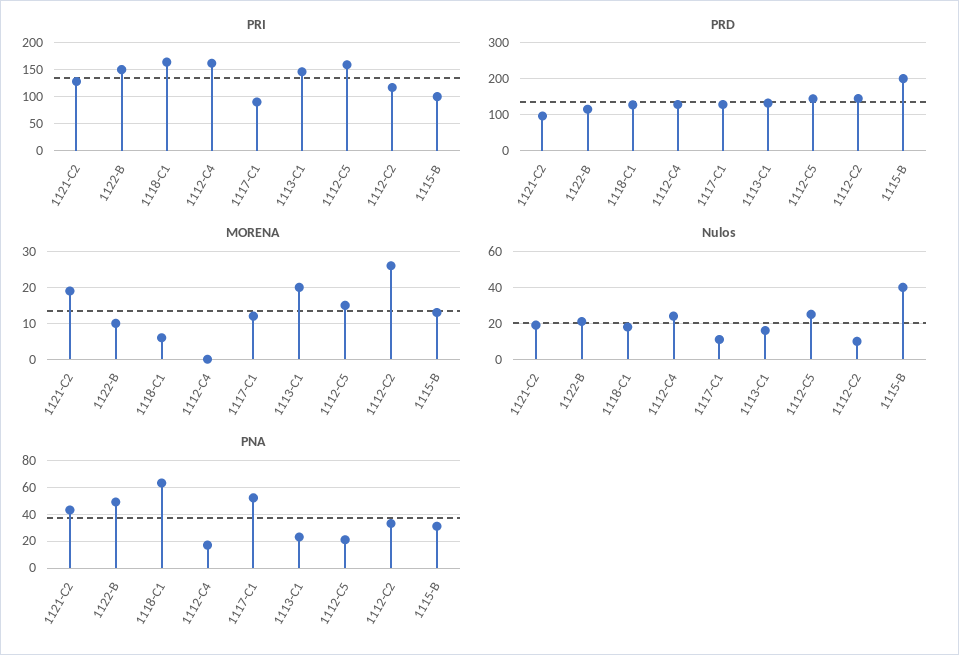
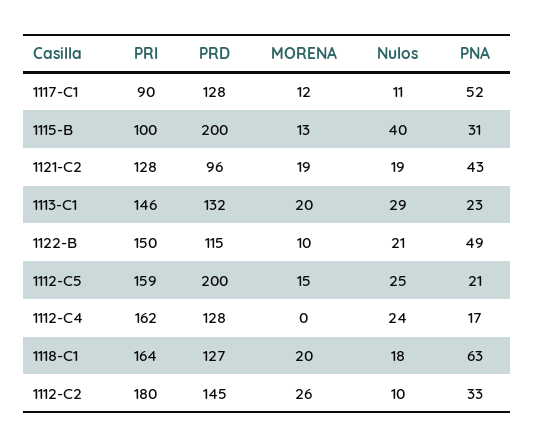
  {
    "PRI": {
      "1121-C2": 128,
      "1122-B": 150,
      "1118-C1": 164,
      "1112-C4": 162,
      "1117-C1": 90,
      "1113-C1": 146,
      "1112-C5": 159,
-     "1112-C2": 125,
+     "1112-C2": 180,
      "1115-B": 100
    },
    "PRD": {
      "1121-C2": 96,
      "1122-B": 115,
      "1118-C1": 127,
      "1112-C4": 128,
      "1117-C1": 128,
      "1113-C1": 132,
-     "1112-C5": 140,
+     "1112-C5": 200,
      "1112-C2": 145,
      "1115-B": 200
    },
    "MORENA": {
      "1121-C2": 19,
      "1122-B": 10,
-     "1118-C1": 5,
+     "1118-C1": 20,
      "1112-C4": 0,
      "1117-C1": 12,
      "1113-C1": 20,
      "1112-C5": 15,
      "1112-C2": 26,
      "1115-B": 13
    },
    "Nulos": {
      "1121-C2": 19,
      "1122-B": 21,
      "1118-C1": 18,
      "1112-C4": 24,
      "1117-C1": 11,
-     "1113-C1": 15,
+     "1113-C1": 29,
      "1112-C5": 25,
      "1112-C2": 10,
      "1115-B": 40
    },
    "PNA": {
      "1121-C2": 43,
      "1122-B": 49,
      "1118-C1": 63,
      "1112-C4": 17,
      "1117-C1": 52,
      "1113-C1": 23,
      "1112-C5": 21,
      "1112-C2": 33,
      "1115-B": 31
    }
  }

